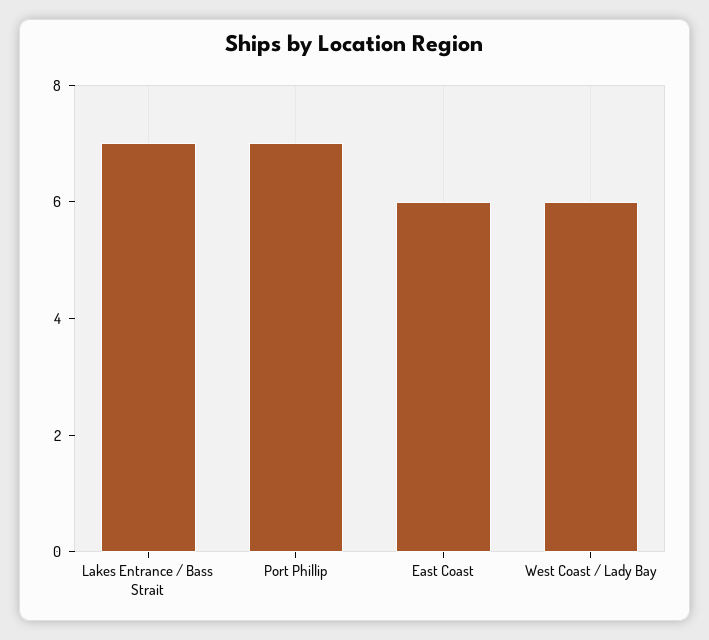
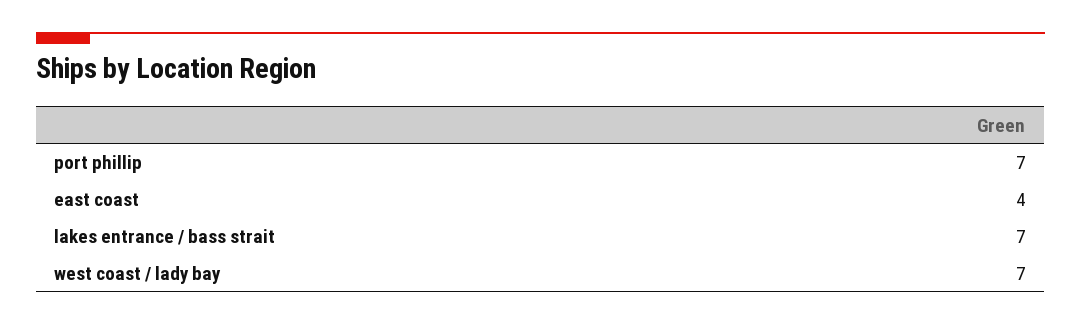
  {
    "Lakes Entrance / Bass Strait": 7,
    "Port Phillip": 7,
-   "East Coast": 6,
+   "East Coast": 4,
-   "West Coast / Lady Bay": 6
+   "West Coast / Lady Bay": 7
  }

